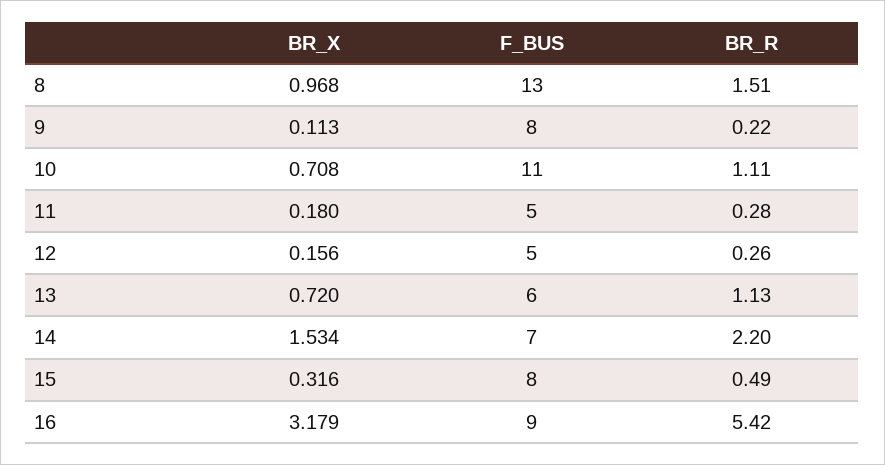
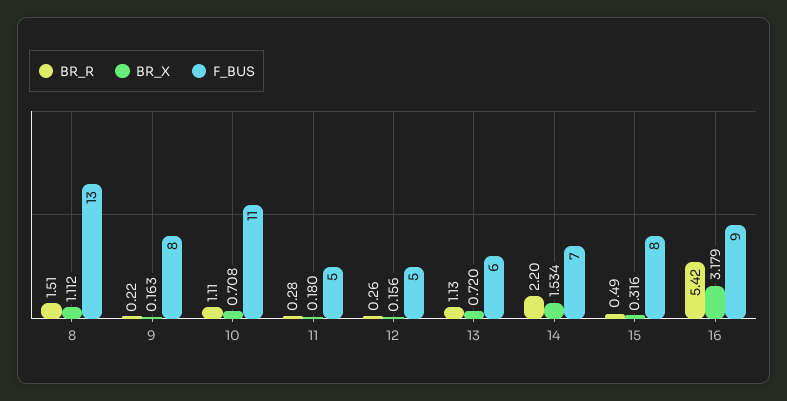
  {
    "BR_X": {
-     "8": 0.968,
+     "8": 1.112,
-     "9": 0.113,
+     "9": 0.163,
      "10": 0.708,
      "11": 0.18,
      "12": 0.156,
      "13": 0.72,
      "14": 1.534,
      "15": 0.316,
      "16": 3.179
    },
    "F_BUS": {
      "8": 13,
      "9": 8,
      "10": 11,
      "11": 5,
      "12": 5,
      "13": 6,
      "14": 7,
      "15": 8,
      "16": 9
    },
    "BR_R": {
      "8": 1.51,
      "9": 0.22,
      "10": 1.11,
      "11": 0.28,
      "12": 0.26,
      "13": 1.13,
      "14": 2.2,
      "15": 0.49,
      "16": 5.42
    }
  }

